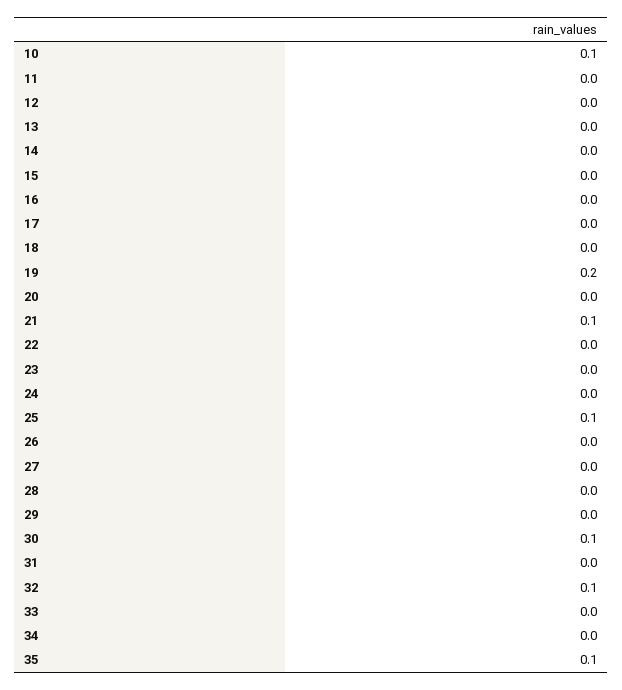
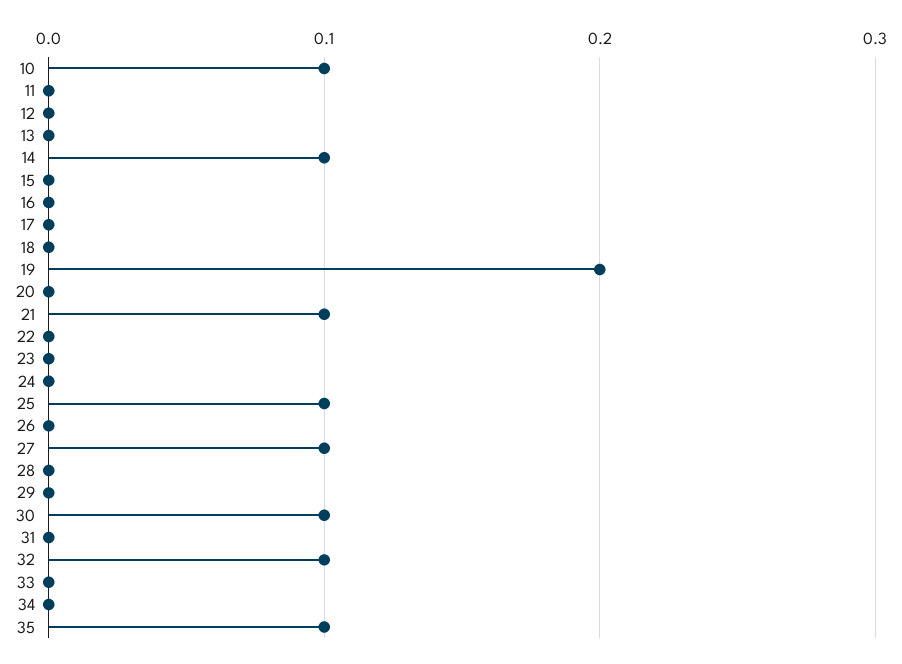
  {
    "10": 0.1,
    "11": 0,
    "12": 0,
    "13": 0,
-   "14": 0,
+   "14": 0.1,
    "15": 0,
    "16": 0,
    "17": 0,
    "18": 0,
    "19": 0.2,
    "20": 0,
    "21": 0.1,
    "22": 0,
    "23": 0,
    "24": 0,
    "25": 0.1,
    "26": 0,
-   "27": 0,
+   "27": 0.1,
    "28": 0,
    "29": 0,
    "30": 0.1,
    "31": 0,
    "32": 0.1,
    "33": 0,
    "34": 0,
    "35": 0.1
  }

